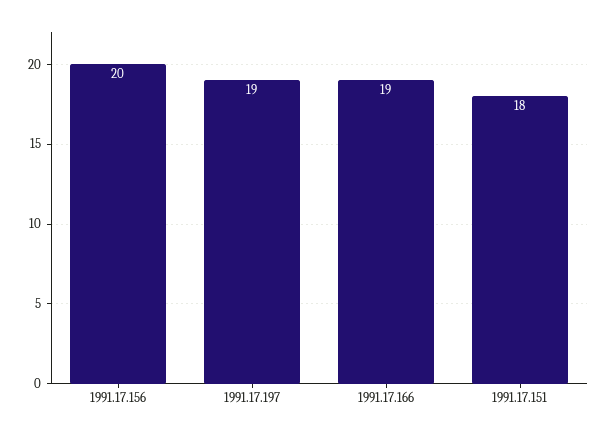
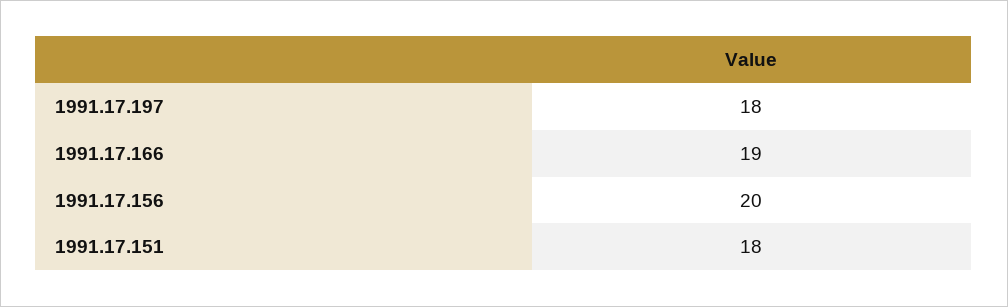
  {
    "1991.17.156": 20,
-   "1991.17.197": 19,
+   "1991.17.197": 18,
    "1991.17.166": 19,
    "1991.17.151": 18
  }

